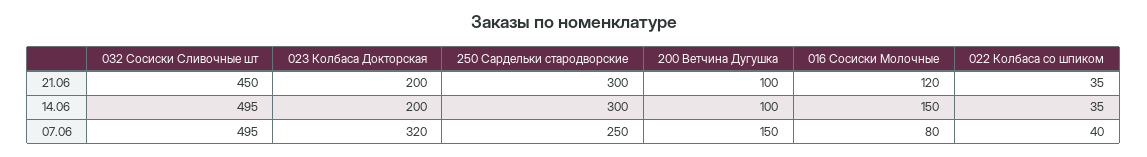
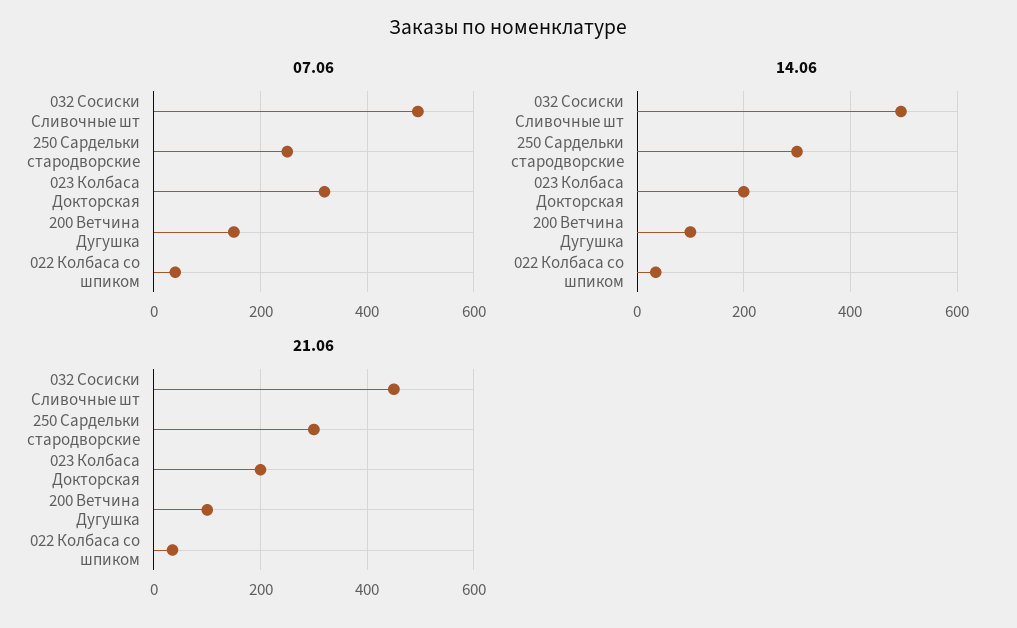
  {
    "21.06": {
      "032 Сосиски Сливочные шт": 450,
      "023 Колбаса Докторская": 200,
      "250 Сардельки стародворские": 300,
      "200 Ветчина Дугушка": 100,
-     "016 Сосиски Молочные": 120,
      "022 Колбаса со шпиком": 35
    },
    "14.06": {
      "032 Сосиски Сливочные шт": 495,
      "023 Колбаса Докторская": 200,
      "250 Сардельки стародворские": 300,
      "200 Ветчина Дугушка": 100,
-     "016 Сосиски Молочные": 150,
      "022 Колбаса со шпиком": 35
    },
    "07.06": {
      "032 Сосиски Сливочные шт": 495,
      "023 Колбаса Докторская": 320,
      "250 Сардельки стародворские": 250,
      "200 Ветчина Дугушка": 150,
-     "016 Сосиски Молочные": 80,
      "022 Колбаса со шпиком": 40
    }
  }

